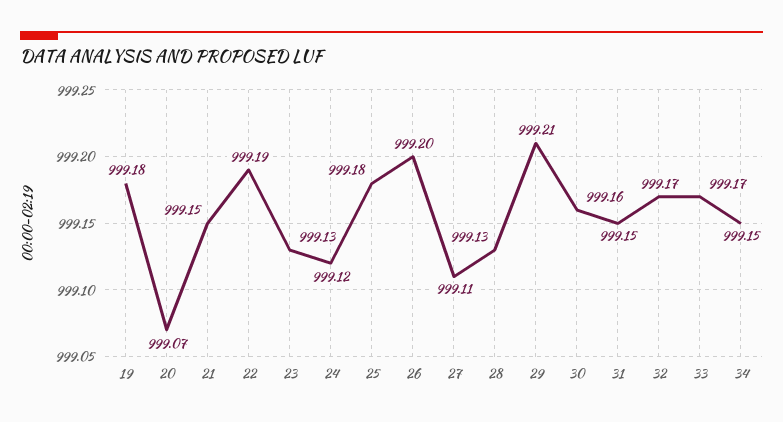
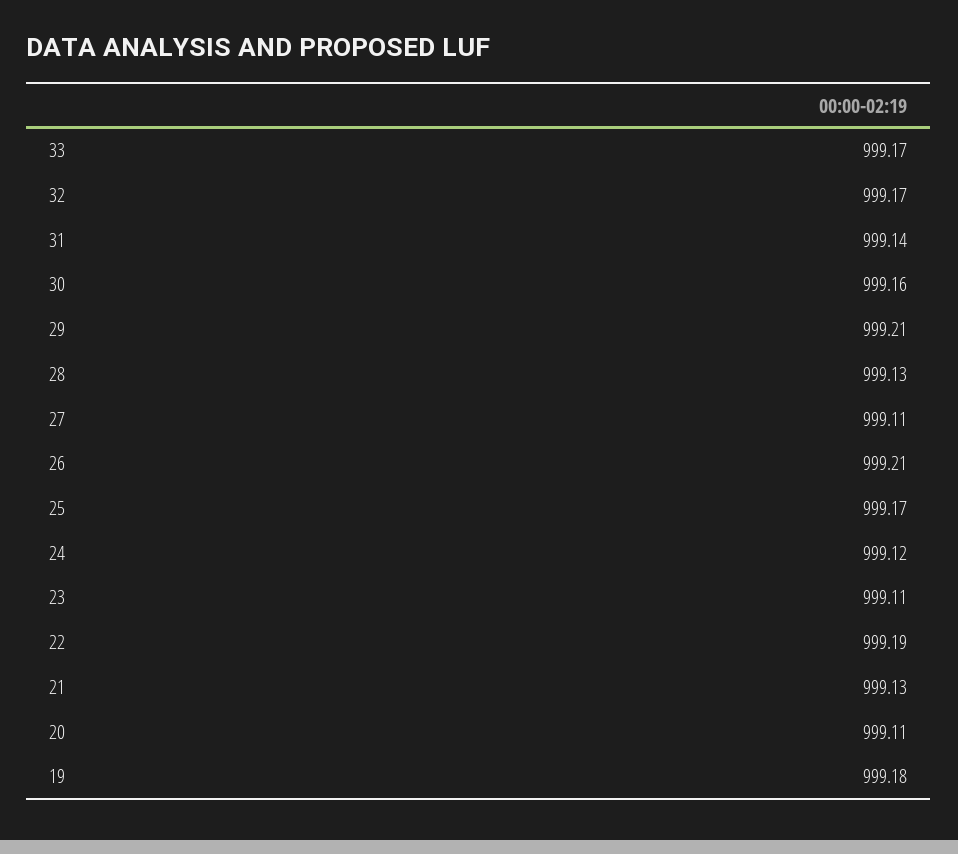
  {
    "19": 999.18,
-   "20": 999.07,
+   "20": 999.11,
-   "21": 999.15,
+   "21": 999.13,
    "22": 999.19,
-   "23": 999.13,
+   "23": 999.11,
    "24": 999.12,
-   "25": 999.18,
+   "25": 999.17,
-   "26": 999.2,
+   "26": 999.21,
    "27": 999.11,
    "28": 999.13,
    "29": 999.21,
    "30": 999.16,
-   "31": 999.15,
+   "31": 999.14,
    "32": 999.17,
-   "33": 999.17,
+   "33": 999.17
-   "34": 999.15
  }

